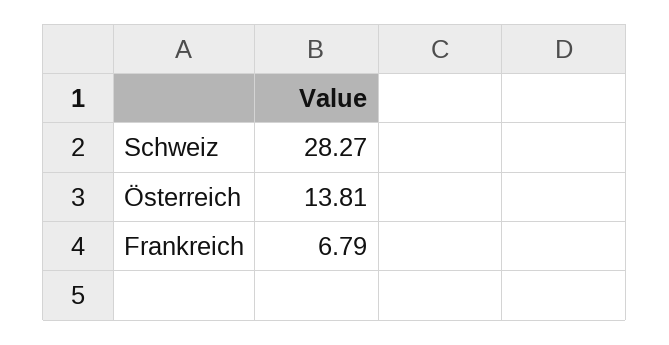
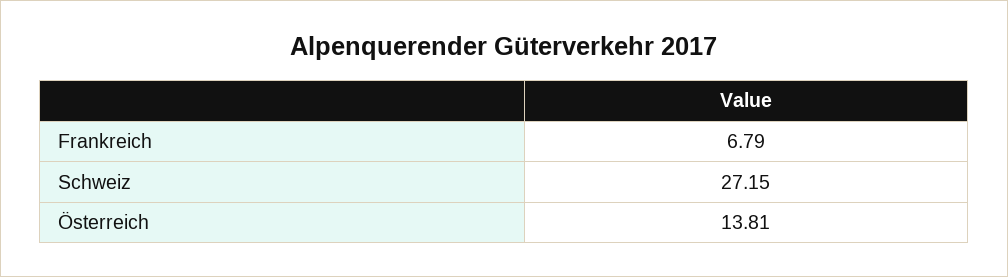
  {
-   "Schweiz": 28.27,
+   "Schweiz": 27.15,
    "Österreich": 13.81,
    "Frankreich": 6.79
  }

